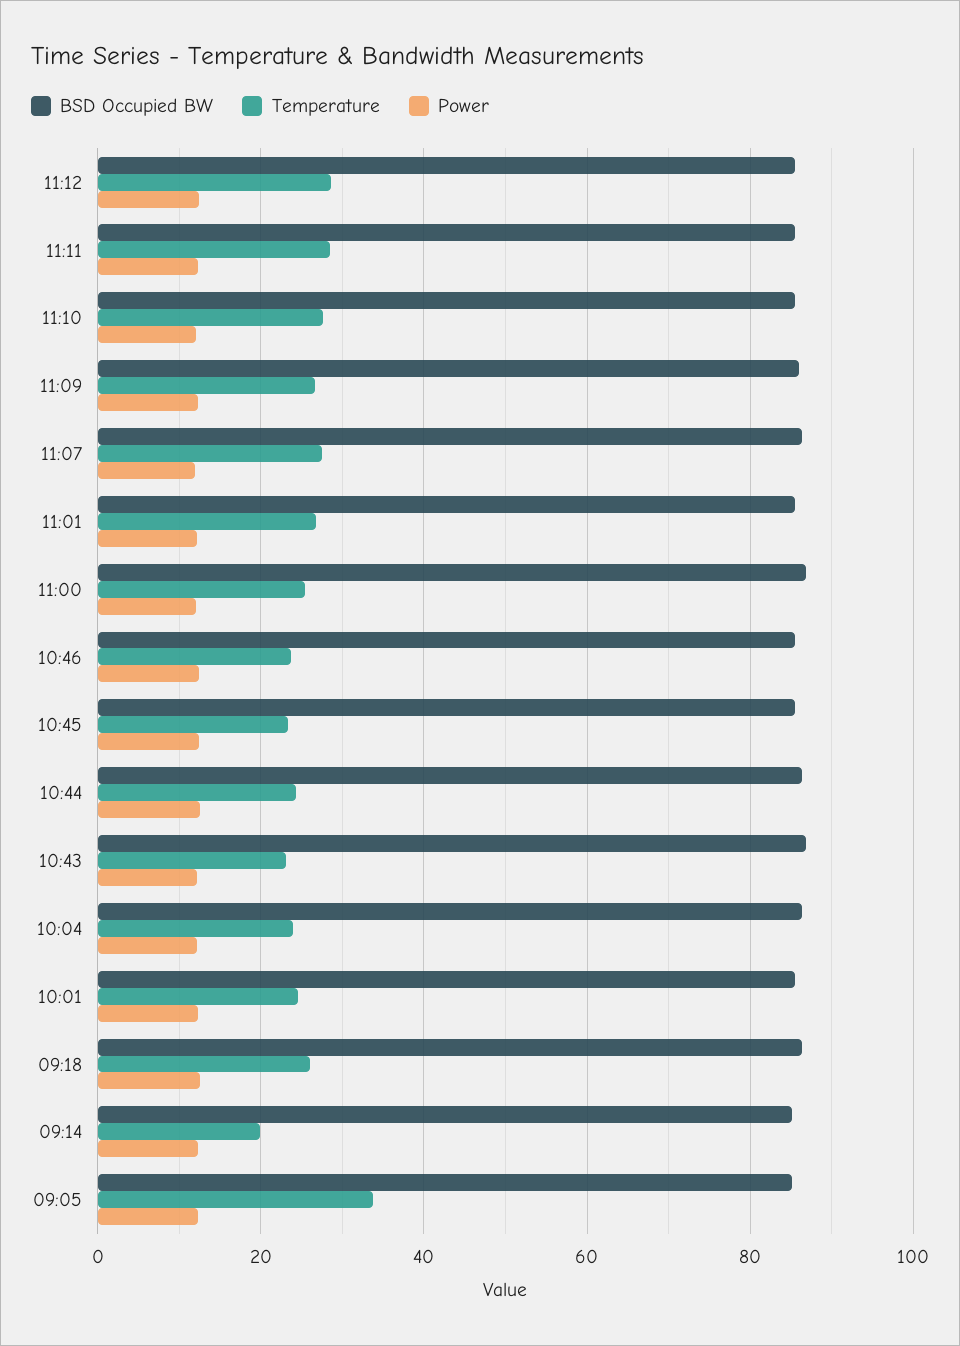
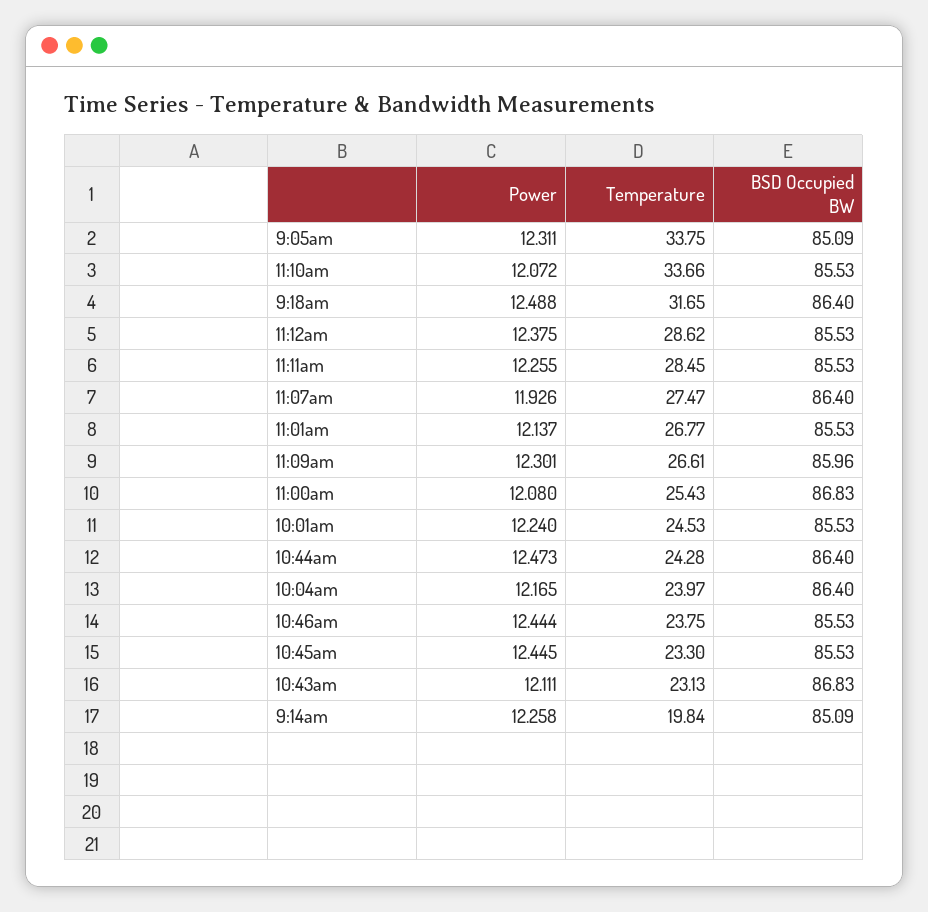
  {
    "BSD Occupied BW": {
      "11:12": 85.53,
      "11:11": 85.53,
      "11:10": 85.53,
      "11:09": 85.96,
      "11:07": 86.4,
      "11:01": 85.53,
      "11:00": 86.83,
      "10:46": 85.53,
      "10:45": 85.53,
      "10:44": 86.4,
      "10:43": 86.83,
      "10:04": 86.4,
      "10:01": 85.53,
      "09:18": 86.4,
      "09:14": 85.09,
      "09:05": 85.09
    },
    "Temperature": {
      "11:12": 28.62,
      "11:11": 28.45,
-     "11:10": 28,
+     "11:10": 33.66,
      "11:09": 26.61,
      "11:07": 27.47,
      "11:01": 26.77,
      "11:00": 25.43,
      "10:46": 23.75,
      "10:45": 23.3,
      "10:44": 24.28,
      "10:43": 23.13,
      "10:04": 23.97,
      "10:01": 24.53,
-     "09:18": 26,
+     "09:18": 31.65,
      "09:14": 19.84,
      "09:05": 33.75
    },
    "Power": {
      "11:12": 12.375,
      "11:11": 12.255,
      "11:10": 12.072,
      "11:09": 12.301,
      "11:07": 11.926,
      "11:01": 12.137,
      "11:00": 12.08,
      "10:46": 12.444,
      "10:45": 12.445,
      "10:44": 12.473,
      "10:43": 12.111,
      "10:04": 12.165,
      "10:01": 12.24,
      "09:18": 12.488,
      "09:14": 12.258,
      "09:05": 12.311
    }
  }

